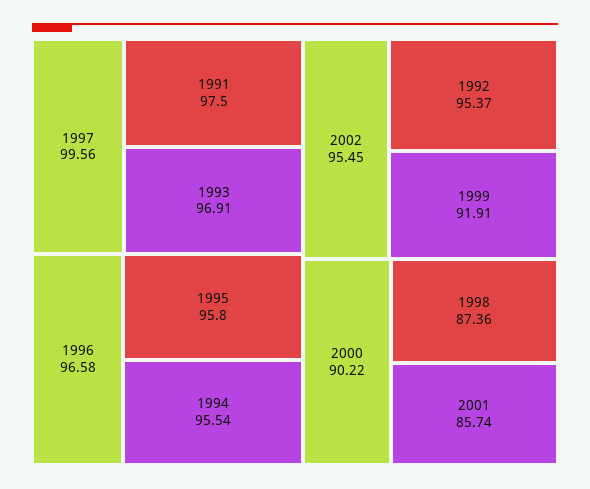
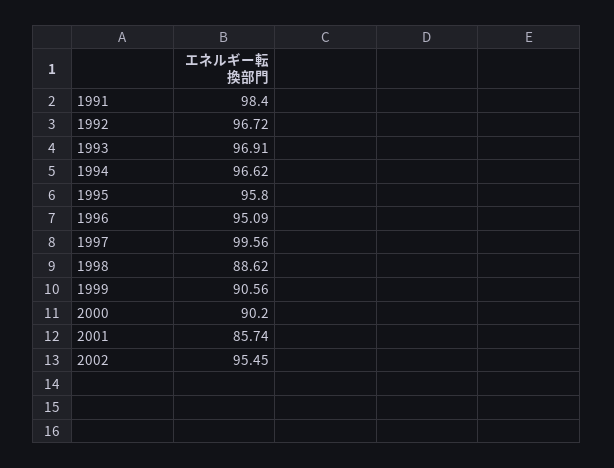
  {
    "1997": 99.56,
-   "1991": 97.5,
+   "1991": 98.4,
    "1993": 96.91,
-   "1996": 96.58,
+   "1996": 95.09,
    "1995": 95.8,
-   "1994": 95.54,
+   "1994": 96.62,
    "2002": 95.45,
-   "1992": 95.37,
+   "1992": 96.72,
-   "1999": 91.91,
+   "1999": 90.56,
-   "2000": 90.22,
+   "2000": 90.2,
-   "1998": 87.36,
+   "1998": 88.62,
    "2001": 85.74
  }

